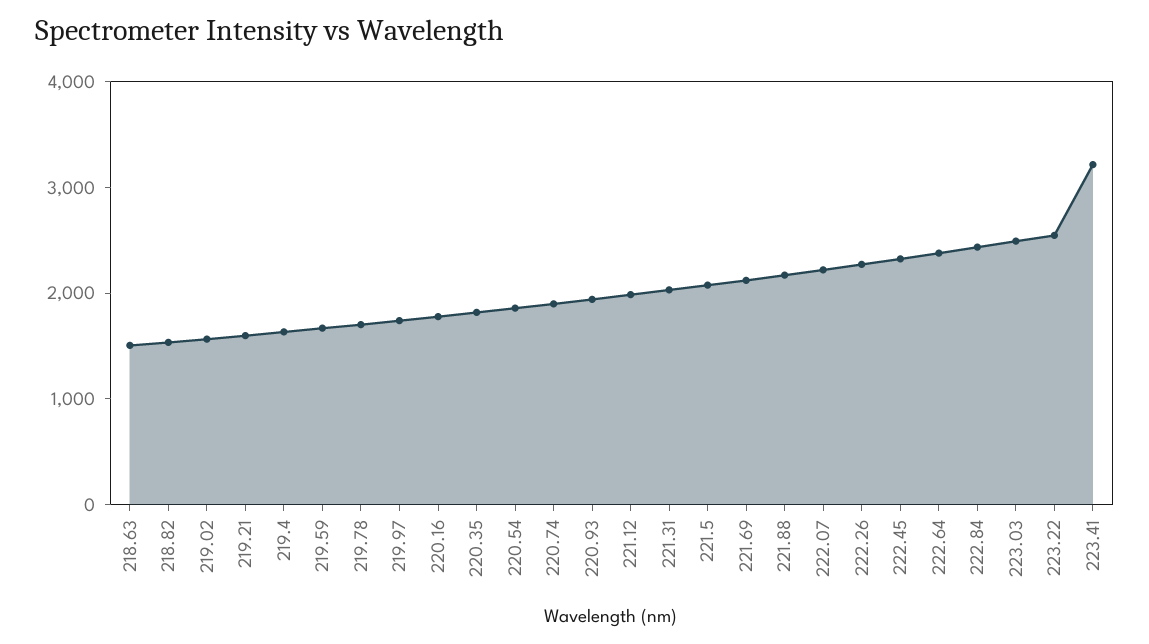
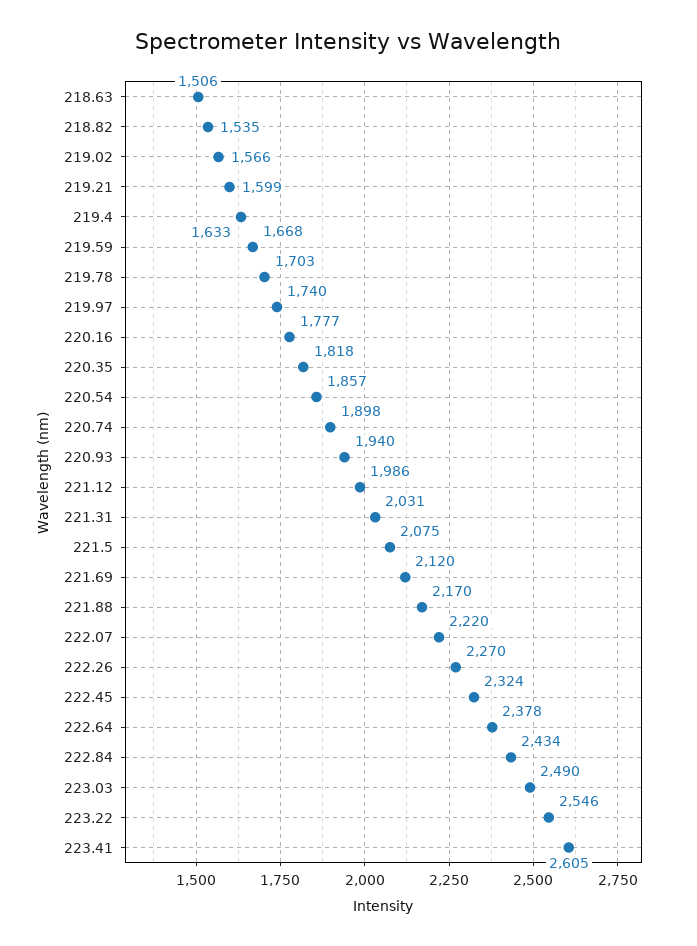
  {
    "218.63": 1506,
    "218.82": 1535,
    "219.02": 1566,
    "219.21": 1599,
    "219.4": 1633,
    "219.59": 1668,
    "219.78": 1703,
    "219.97": 1740,
    "220.16": 1777,
    "220.35": 1818,
    "220.54": 1857,
    "220.74": 1898,
    "220.93": 1940,
    "221.12": 1986,
    "221.31": 2031,
    "221.5": 2075,
    "221.69": 2120,
    "221.88": 2170,
    "222.07": 2220,
    "222.26": 2270,
    "222.45": 2324,
    "222.64": 2378,
    "222.84": 2434,
    "223.03": 2490,
    "223.22": 2546,
-   "223.41": 3200
+   "223.41": 2605
  }

